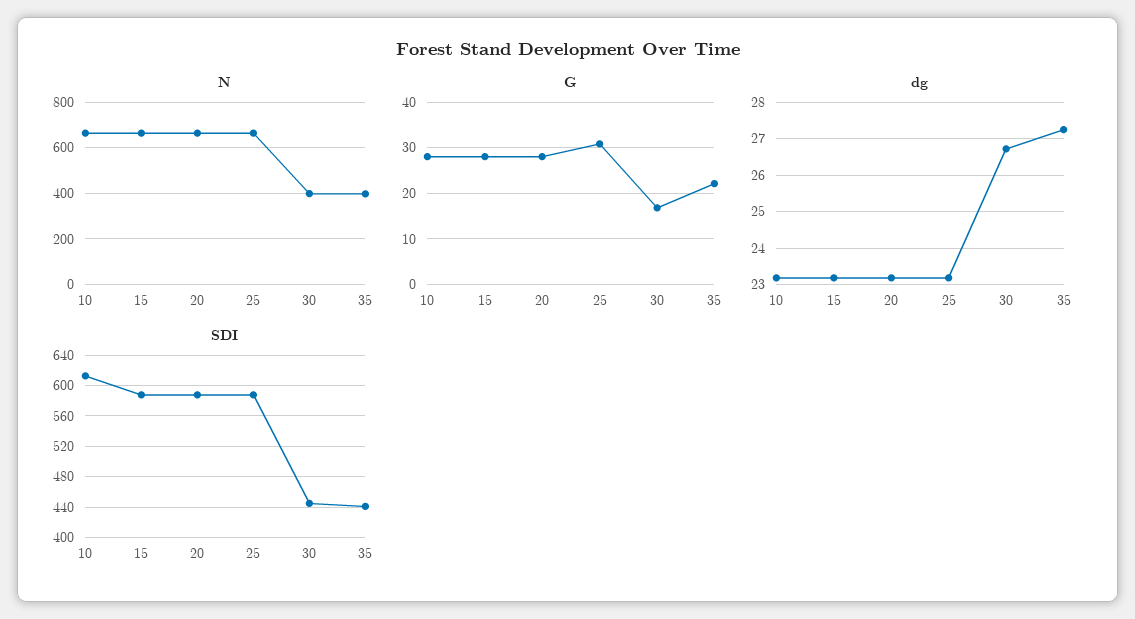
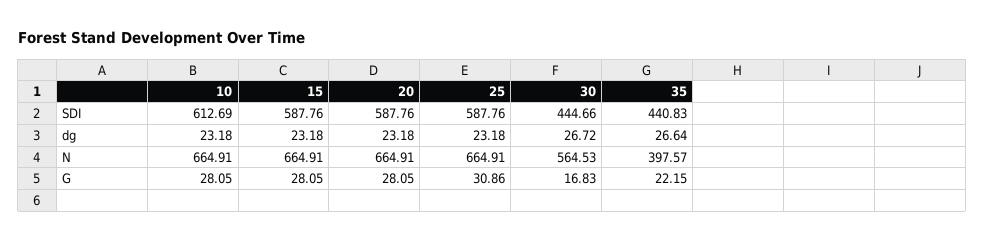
  {
    "N": {
      "10": 664.91,
      "15": 664.91,
      "20": 664.91,
      "25": 664.91,
-     "30": 400,
+     "30": 564.53,
      "35": 397.57
    },
    "G": {
      "10": 28.05,
      "15": 28.05,
      "20": 28.05,
      "25": 30.86,
      "30": 16.83,
      "35": 22.15
    },
    "dg": {
      "10": 23.18,
      "15": 23.18,
      "20": 23.18,
      "25": 23.18,
      "30": 26.72,
-     "35": 27.2
+     "35": 26.64
    },
    "SDI": {
      "10": 612.69,
      "15": 587.76,
      "20": 587.76,
      "25": 587.76,
      "30": 444.66,
      "35": 440.83
    }
  }

